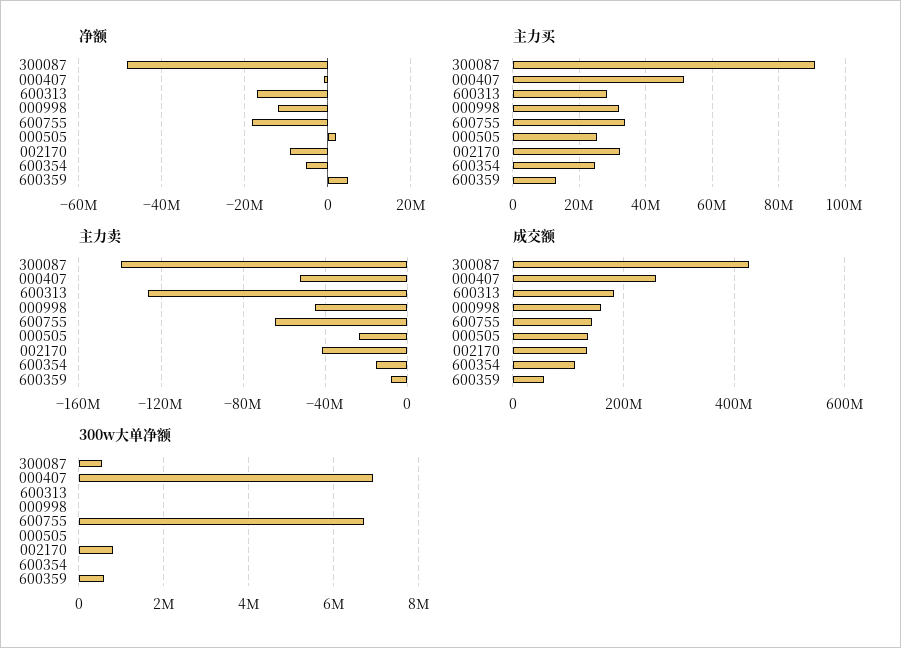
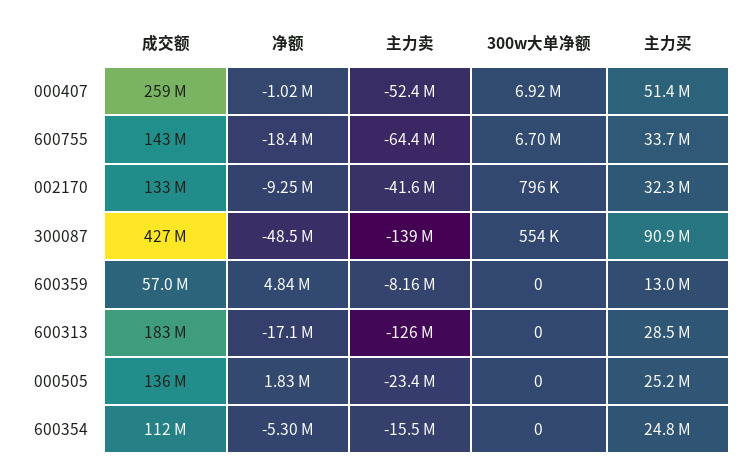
  {
    "净额": {
      "300087": -48500000,
      "000407": -1020000,
      "600313": -17100000,
-     "000998": -12000000,
      "600755": -18400000,
      "000505": 1830000,
      "002170": -9250000,
      "600354": -5300000,
      "600359": 4840000
    },
    "主力买": {
      "300087": 90900000,
      "000407": 51400000,
      "600313": 28500000,
-     "000998": 32000000,
      "600755": 33700000,
      "000505": 25200000,
      "002170": 32300000,
      "600354": 24800000,
      "600359": 13000000
    },
    "主力卖": {
      "300087": -139000000,
      "000407": -52400000,
      "600313": -126000000,
-     "000998": -45000000,
      "600755": -64400000,
      "000505": -23400000,
      "002170": -41600000,
      "600354": -15500000,
      "600359": -8160000
    },
    "成交额": {
      "300087": 427000000,
      "000407": 259000000,
      "600313": 183000000,
-     "000998": 160000000,
      "600755": 143000000,
      "000505": 136000000,
      "002170": 133000000,
      "600354": 112000000,
      "600359": 57000000
    },
    "300w大单净额": {
      "300087": 554000,
      "000407": 6920000,
      "600313": 0,
-     "000998": 0,
      "600755": 6700000,
      "000505": 0,
      "002170": 796000,
      "600354": 0,
-     "600359": 600000
+     "600359": 0
    }
  }

